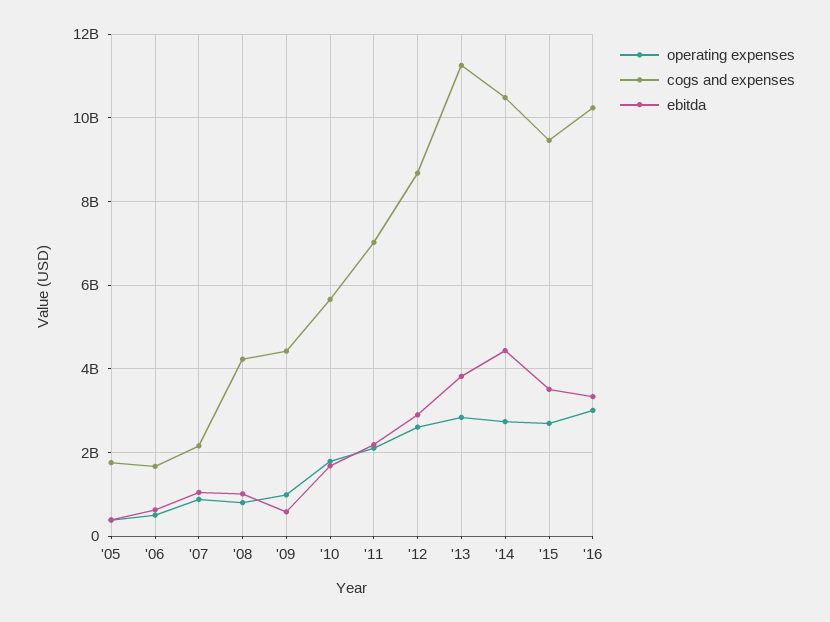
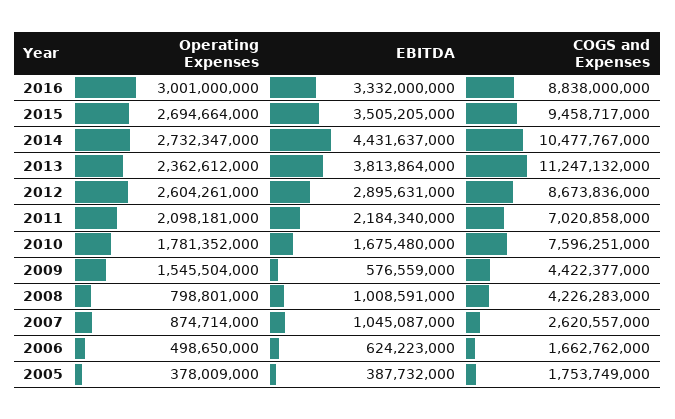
  {
    "operating expenses": {
      "'05": 378009000,
      "'06": 498650000,
      "'07": 874714000,
      "'08": 798801000,
-     "'09": 1000000000,
+     "'09": 1545504000,
      "'10": 1781352000,
      "'11": 2098181000,
      "'12": 2604261000,
-     "'13": 2800000000,
+     "'13": 2362612000,
      "'14": 2732347000,
      "'15": 2694664000,
      "'16": 3001000000
    },
    "cogs and expenses": {
      "'05": 1753749000,
      "'06": 1662762000,
-     "'07": 2200000000,
+     "'07": 2620557000,
      "'08": 4226283000,
      "'09": 4422377000,
-     "'10": 5600000000,
+     "'10": 7596251000,
      "'11": 7020858000,
      "'12": 8673836000,
      "'13": 11247132000,
      "'14": 10477767000,
      "'15": 9458717000,
-     "'16": 10200000000
+     "'16": 8838000000
    },
    "ebitda": {
      "'05": 387732000,
      "'06": 624223000,
      "'07": 1045087000,
      "'08": 1008591000,
      "'09": 576559000,
      "'10": 1675480000,
      "'11": 2184340000,
      "'12": 2895631000,
      "'13": 3813864000,
      "'14": 4431637000,
      "'15": 3505205000,
      "'16": 3332000000
    }
  }

